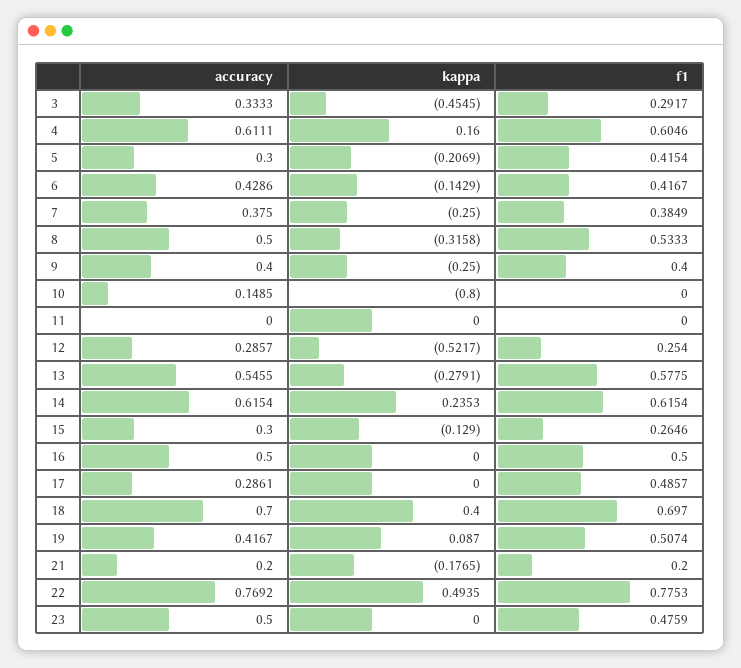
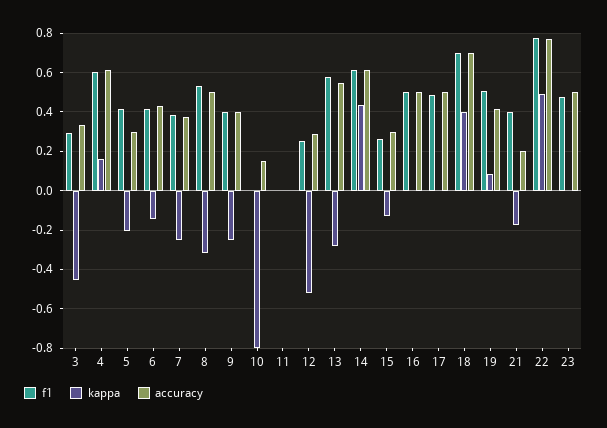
  {
    "accuracy": {
      "3": 0.3333,
      "4": 0.6111,
      "5": 0.3,
      "6": 0.4286,
      "7": 0.375,
      "8": 0.5,
      "9": 0.4,
      "10": 0.1485,
      "11": 0,
      "12": 0.2857,
      "13": 0.5455,
      "14": 0.6154,
      "15": 0.3,
      "16": 0.5,
-     "17": 0.2861,
+     "17": 0.5,
      "18": 0.7,
      "19": 0.4167,
      "21": 0.2,
      "22": 0.7692,
      "23": 0.5
    },
    "kappa": {
      "3": -0.4545,
      "4": 0.16,
      "5": -0.2069,
      "6": -0.1429,
      "7": -0.25,
      "8": -0.3158,
      "9": -0.25,
      "10": -0.8,
      "11": 0,
      "12": -0.5217,
      "13": -0.2791,
-     "14": 0.2353,
+     "14": 0.45,
      "15": -0.129,
      "16": 0,
      "17": 0,
      "18": 0.4,
      "19": 0.087,
      "21": -0.1765,
      "22": 0.4935,
      "23": 0
    },
    "f1": {
      "3": 0.2917,
      "4": 0.6046,
      "5": 0.4154,
      "6": 0.4167,
      "7": 0.3849,
      "8": 0.5333,
      "9": 0.4,
      "10": 0,
      "11": 0,
      "12": 0.254,
      "13": 0.5775,
      "14": 0.6154,
      "15": 0.2646,
      "16": 0.5,
      "17": 0.4857,
      "18": 0.697,
      "19": 0.5074,
-     "21": 0.2,
+     "21": 0.4,
      "22": 0.7753,
      "23": 0.4759
    }
  }

